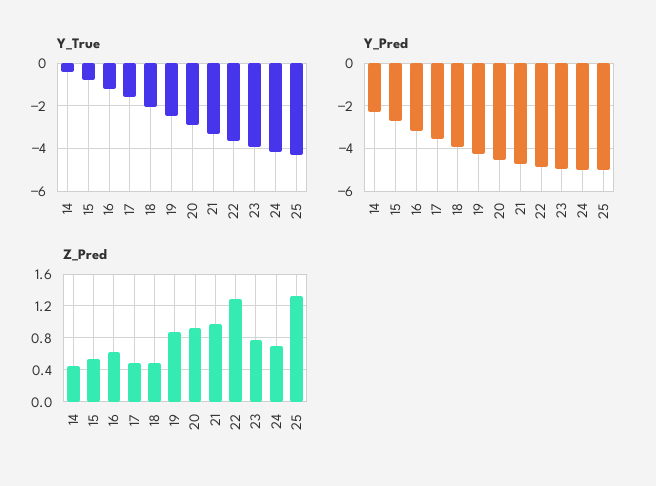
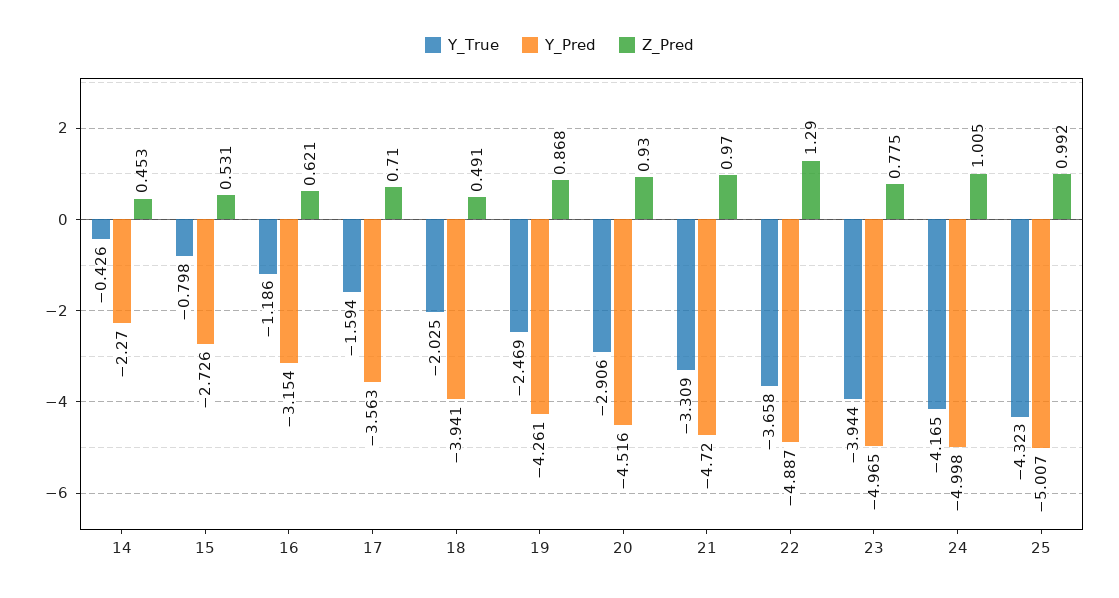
  {
    "Y_True": {
      "14": -0.426,
      "15": -0.798,
      "16": -1.186,
      "17": -1.594,
      "18": -2.025,
      "19": -2.469,
      "20": -2.906,
      "21": -3.309,
      "22": -3.658,
      "23": -3.944,
      "24": -4.165,
      "25": -4.323
    },
    "Y_Pred": {
      "14": -2.27,
      "15": -2.726,
      "16": -3.154,
      "17": -3.563,
      "18": -3.941,
      "19": -4.261,
      "20": -4.516,
      "21": -4.72,
      "22": -4.887,
      "23": -4.965,
      "24": -4.998,
      "25": -5.007
    },
    "Z_Pred": {
      "14": 0.453,
      "15": 0.531,
      "16": 0.621,
-     "17": 0.5,
+     "17": 0.71,
      "18": 0.491,
      "19": 0.868,
      "20": 0.93,
      "21": 0.97,
      "22": 1.29,
      "23": 0.775,
-     "24": 0.7,
+     "24": 1.005,
-     "25": 1.3
+     "25": 0.992
    }
  }

